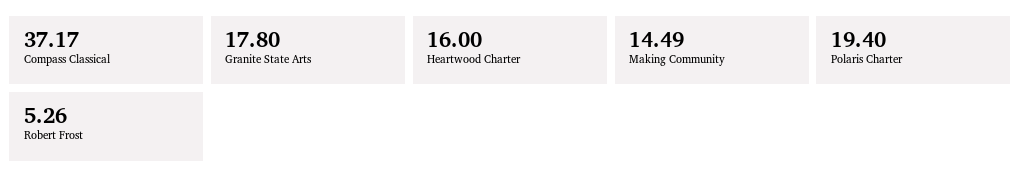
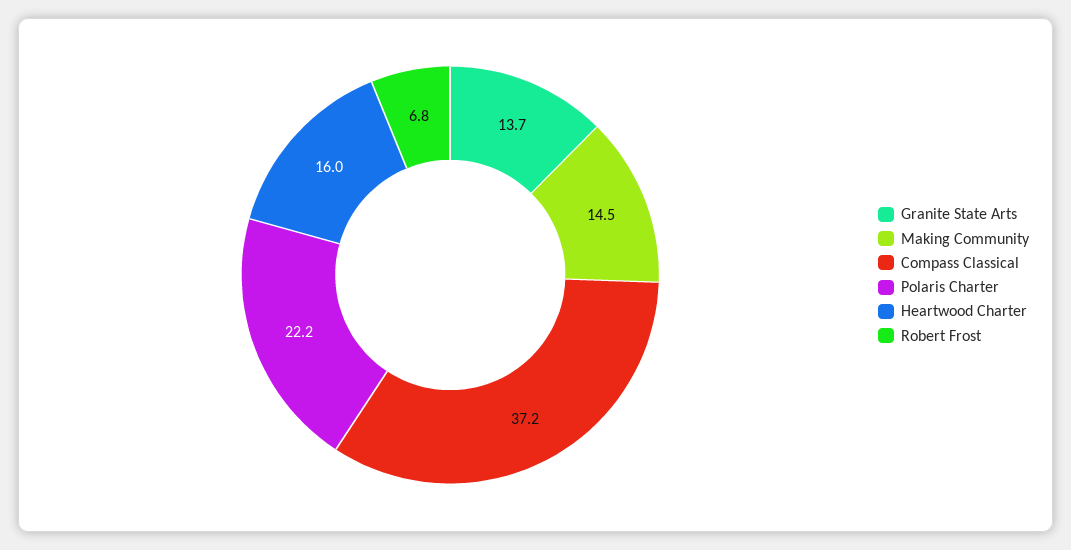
  {
    "Compass Classical": 37.17,
-   "Granite State Arts": 17.8,
+   "Granite State Arts": 13.7,
    "Heartwood Charter": 16,
    "Making Community": 14.49,
-   "Polaris Charter": 19.4,
+   "Polaris Charter": 22.2,
-   "Robert Frost": 5.26
+   "Robert Frost": 6.8
  }

